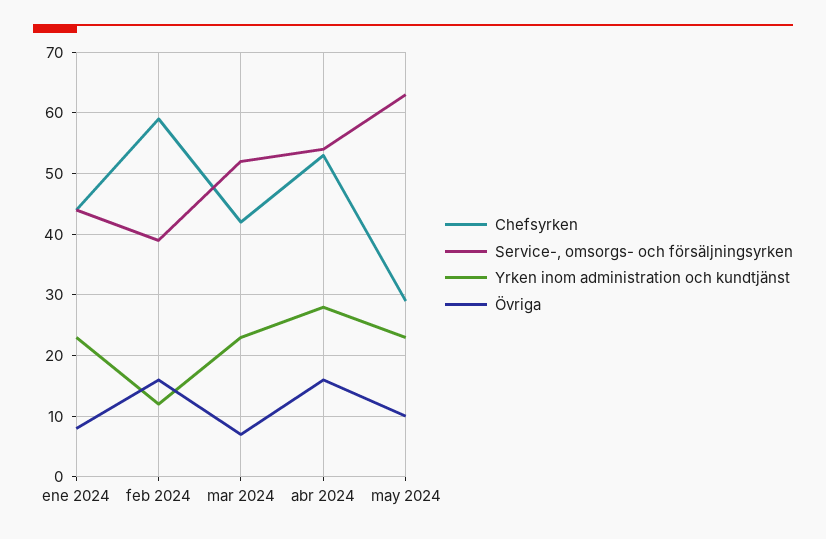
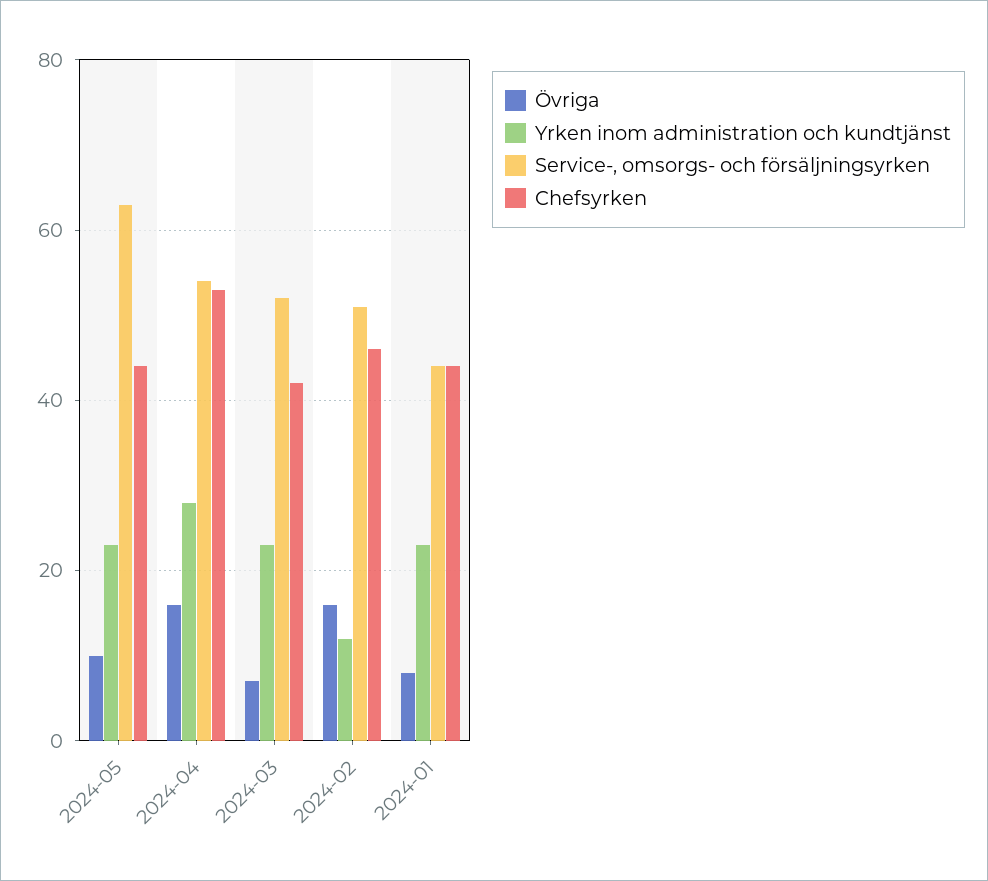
  {
    "Chefsyrken": {
      "ene 2024": 44,
-     "feb 2024": 59,
+     "feb 2024": 45,
      "mar 2024": 42,
      "abr 2024": 53,
-     "may 2024": 29
+     "may 2024": 45
    },
    "Service-, omsorgs- och försäljningsyrken": {
      "ene 2024": 44,
-     "feb 2024": 39,
+     "feb 2024": 50,
      "mar 2024": 52,
      "abr 2024": 54,
      "may 2024": 63
    },
    "Yrken inom administration och kundtjänst": {
      "ene 2024": 23,
      "feb 2024": 12,
      "mar 2024": 23,
      "abr 2024": 28,
      "may 2024": 23
    },
    "Övriga": {
      "ene 2024": 8,
      "feb 2024": 16,
      "mar 2024": 7,
      "abr 2024": 16,
      "may 2024": 10
    }
  }

